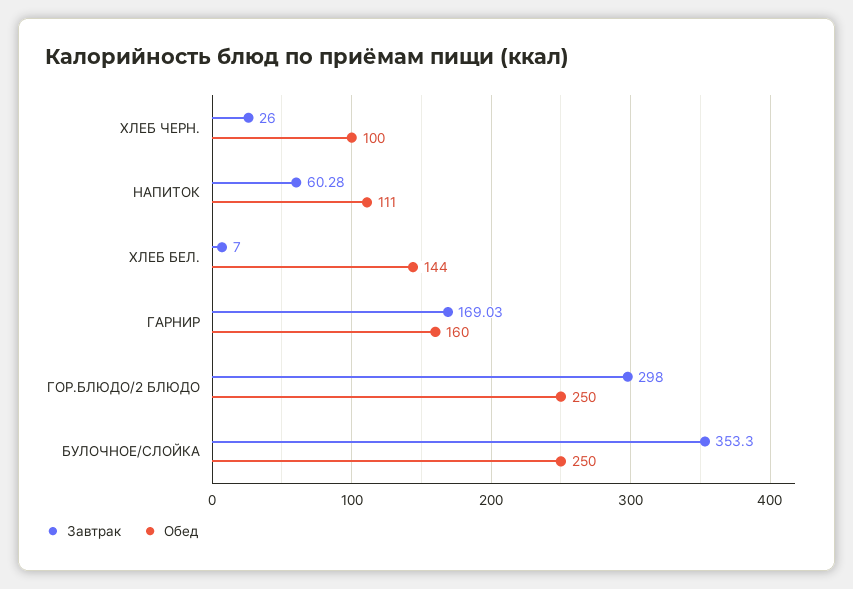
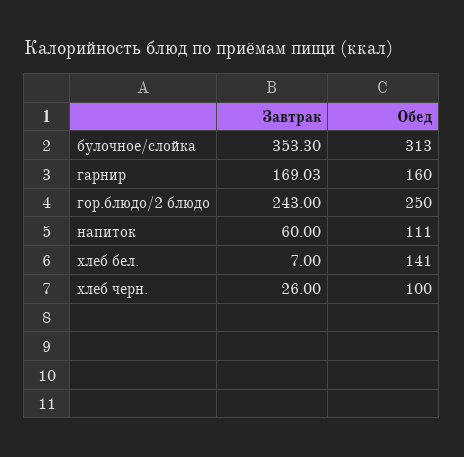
  {
    "Завтрак": {
      "ХЛЕБ ЧЕРН.": 26,
-     "НАПИТОК": 60.28,
+     "НАПИТОК": 60,
      "ХЛЕБ БЕЛ.": 7,
      "ГАРНИР": 169.03,
-     "ГОР.БЛЮДО/2 БЛЮДО": 298,
+     "ГОР.БЛЮДО/2 БЛЮДО": 243,
      "БУЛОЧНОЕ/СЛОЙКА": 353.3
    },
    "Обед": {
      "ХЛЕБ ЧЕРН.": 100,
      "НАПИТОК": 111,
-     "ХЛЕБ БЕЛ.": 144,
+     "ХЛЕБ БЕЛ.": 141,
      "ГАРНИР": 160,
      "ГОР.БЛЮДО/2 БЛЮДО": 250,
-     "БУЛОЧНОЕ/СЛОЙКА": 250
+     "БУЛОЧНОЕ/СЛОЙКА": 313
    }
  }

